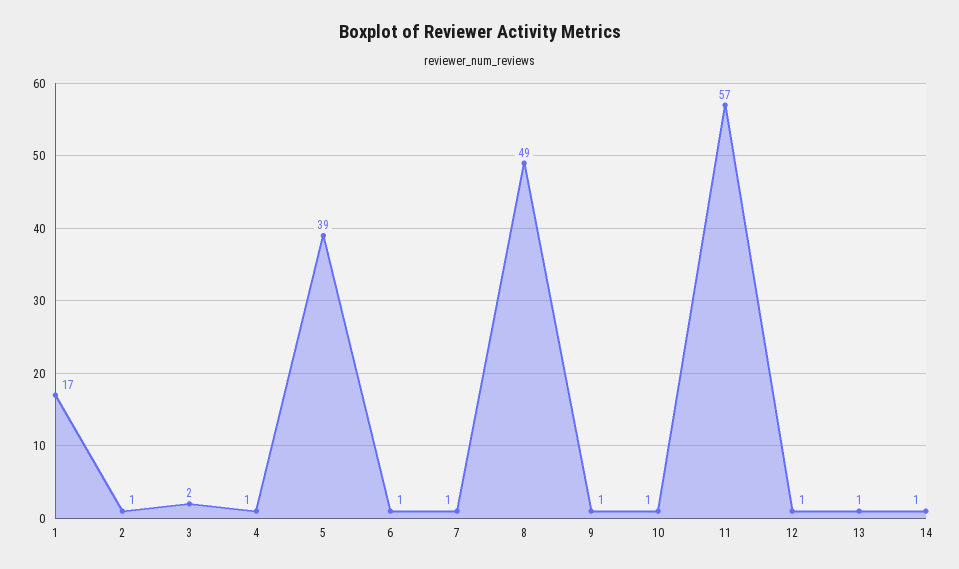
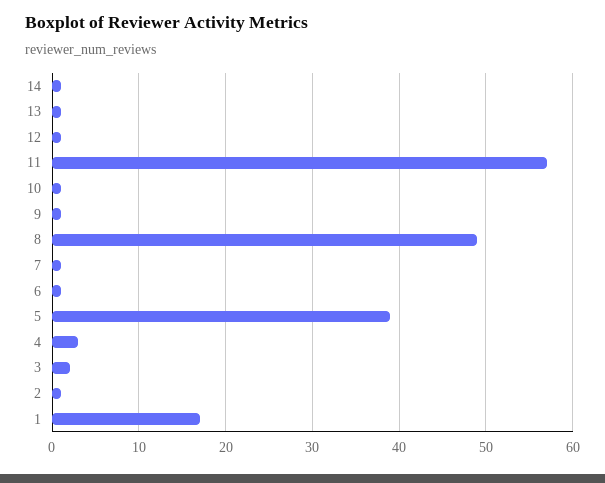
  {
    "1": 17,
    "2": 1,
    "3": 2,
-   "4": 1,
+   "4": 3,
    "5": 39,
    "6": 1,
    "7": 1,
    "8": 49,
    "9": 1,
    "10": 1,
    "11": 57,
    "12": 1,
    "13": 1,
    "14": 1
  }

